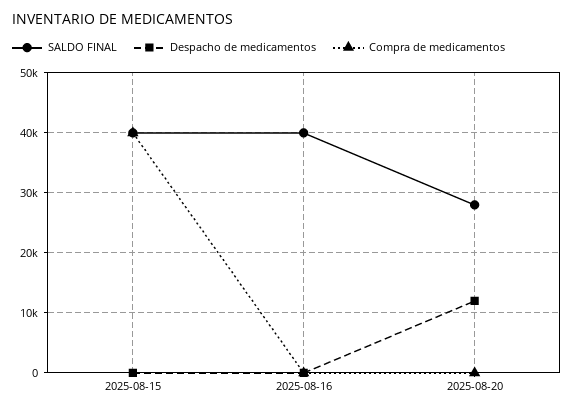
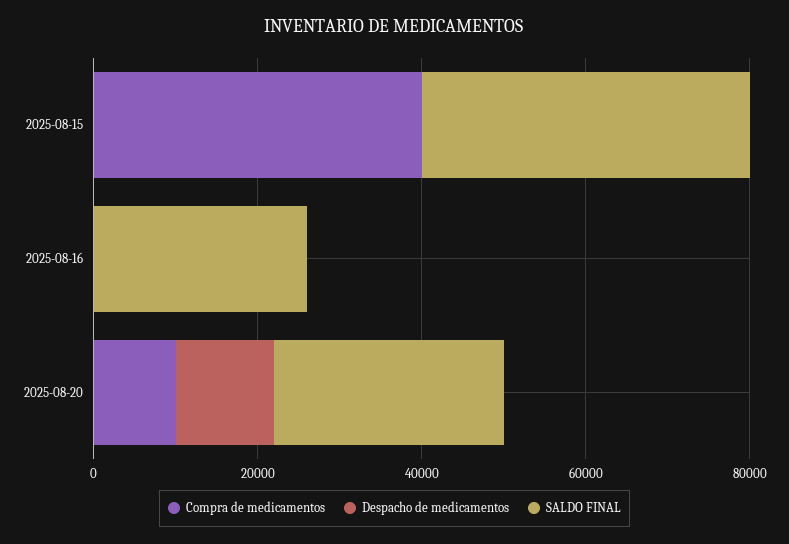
  {
    "SALDO FINAL": {
      "2025-08-15": 40000,
-     "2025-08-16": 40000,
+     "2025-08-16": 25000,
      "2025-08-20": 28000
    },
    "Despacho de medicamentos": {
      "2025-08-15": 0,
      "2025-08-16": 0,
      "2025-08-20": 12000
    },
    "Compra de medicamentos": {
      "2025-08-15": 40000,
      "2025-08-16": 0,
-     "2025-08-20": 0
+     "2025-08-20": 10000
    }
  }

